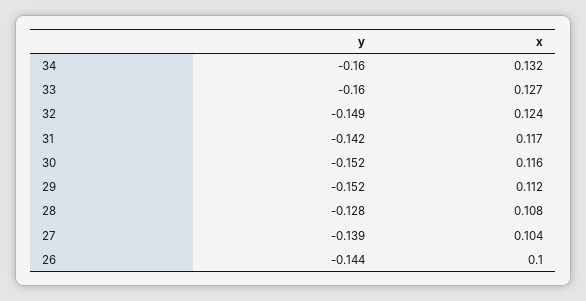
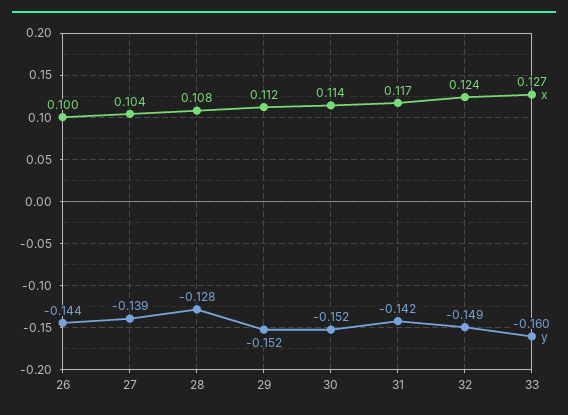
  {
    "y": {
-     "34": -0.16,
      "33": -0.16,
      "32": -0.149,
      "31": -0.142,
      "30": -0.152,
      "29": -0.152,
      "28": -0.128,
      "27": -0.139,
      "26": -0.144
    },
    "x": {
-     "34": 0.132,
      "33": 0.127,
      "32": 0.124,
      "31": 0.117,
-     "30": 0.116,
+     "30": 0.114,
      "29": 0.112,
      "28": 0.108,
      "27": 0.104,
      "26": 0.1
    }
  }

